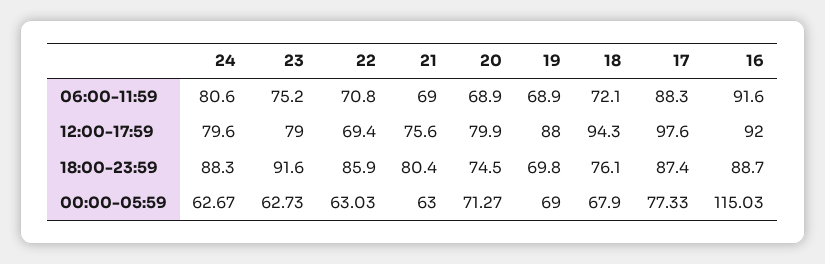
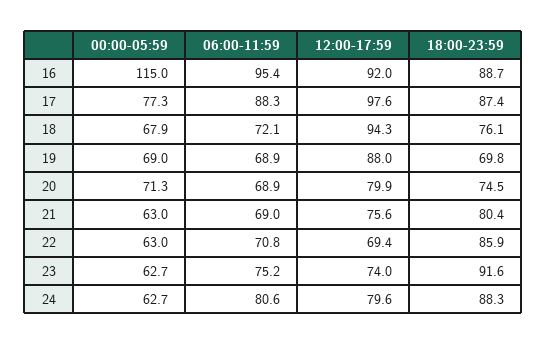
  {
    "24": {
      "06:00-11:59": 80.6,
      "12:00-17:59": 79.6,
      "18:00-23:59": 88.3,
      "00:00-05:59": 62.67
    },
    "23": {
      "06:00-11:59": 75.2,
-     "12:00-17:59": 79,
+     "12:00-17:59": 74,
      "18:00-23:59": 91.6,
      "00:00-05:59": 62.73
    },
    "22": {
      "06:00-11:59": 70.8,
      "12:00-17:59": 69.4,
      "18:00-23:59": 85.9,
      "00:00-05:59": 63.03
    },
    "21": {
      "06:00-11:59": 69,
      "12:00-17:59": 75.6,
      "18:00-23:59": 80.4,
      "00:00-05:59": 63
    },
    "20": {
      "06:00-11:59": 68.9,
      "12:00-17:59": 79.9,
      "18:00-23:59": 74.5,
      "00:00-05:59": 71.27
    },
    "19": {
      "06:00-11:59": 68.9,
      "12:00-17:59": 88,
      "18:00-23:59": 69.8,
      "00:00-05:59": 69
    },
    "18": {
      "06:00-11:59": 72.1,
      "12:00-17:59": 94.3,
      "18:00-23:59": 76.1,
      "00:00-05:59": 67.9
    },
    "17": {
      "06:00-11:59": 88.3,
      "12:00-17:59": 97.6,
      "18:00-23:59": 87.4,
      "00:00-05:59": 77.33
    },
    "16": {
-     "06:00-11:59": 91.6,
+     "06:00-11:59": 95.4,
      "12:00-17:59": 92,
      "18:00-23:59": 88.7,
      "00:00-05:59": 115.03
    }
  }

